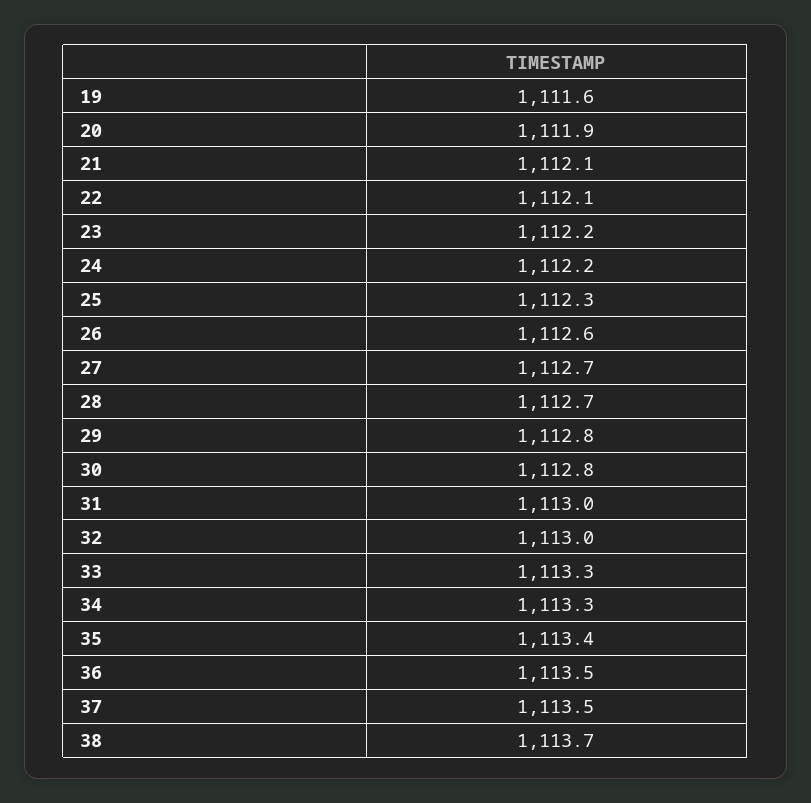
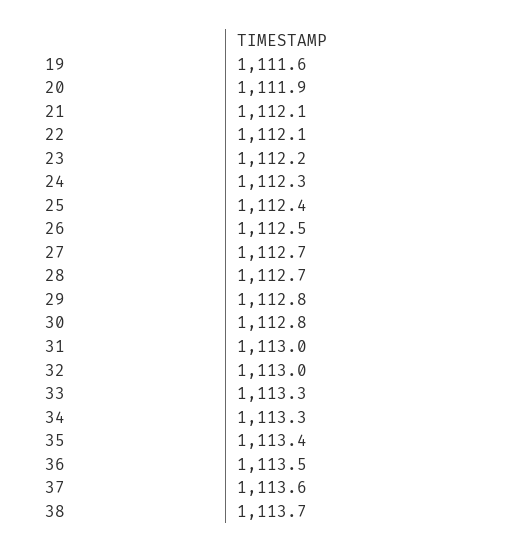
  {
    "19": 1111.6,
    "20": 1111.9,
    "21": 1112.1,
    "22": 1112.1,
    "23": 1112.2,
-   "24": 1112.2,
+   "24": 1112.3,
-   "25": 1112.3,
+   "25": 1112.4,
-   "26": 1112.6,
+   "26": 1112.5,
    "27": 1112.7,
    "28": 1112.7,
    "29": 1112.8,
    "30": 1112.8,
    "31": 1113,
    "32": 1113,
    "33": 1113.3,
    "34": 1113.3,
    "35": 1113.4,
    "36": 1113.5,
-   "37": 1113.5,
+   "37": 1113.6,
    "38": 1113.7
  }

